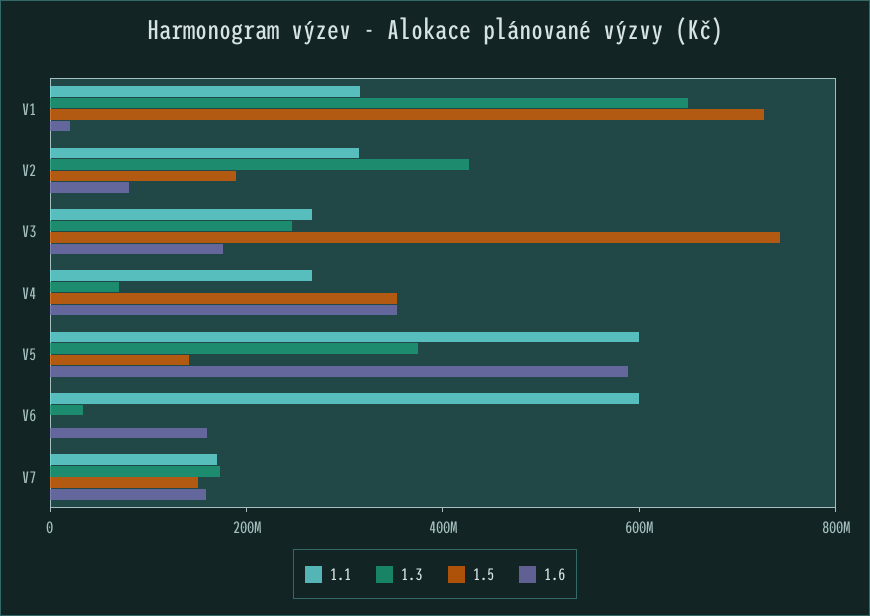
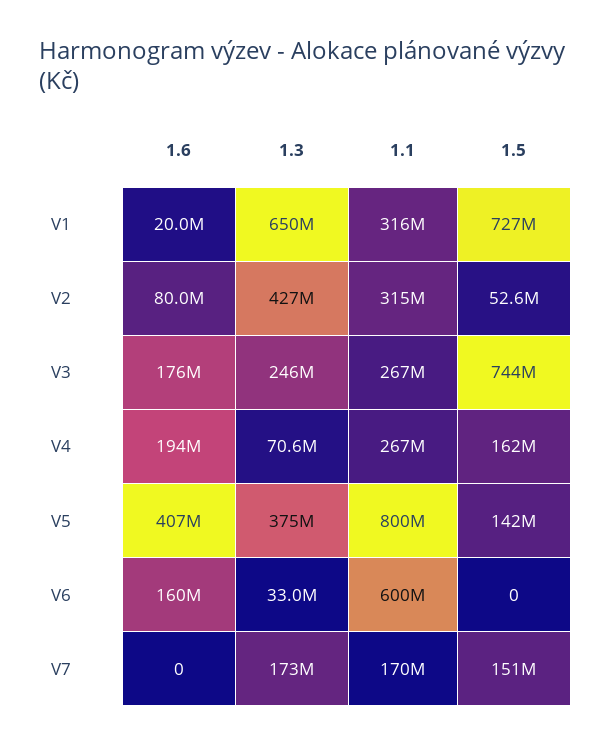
  {
    "1.1": {
      "V1": 316000000,
      "V2": 315000000,
      "V3": 267000000,
      "V4": 267000000,
-     "V5": 600000000,
+     "V5": 800000000,
      "V6": 600000000,
      "V7": 170000000
    },
    "1.3": {
      "V1": 650000000,
      "V2": 427000000,
      "V3": 246000000,
      "V4": 70600000,
      "V5": 375000000,
      "V6": 33000000,
      "V7": 173000000
    },
    "1.5": {
      "V1": 727000000,
-     "V2": 200000000,
+     "V2": 52600000,
      "V3": 744000000,
-     "V4": 350000000,
+     "V4": 162000000,
      "V5": 142000000,
      "V6": 0,
      "V7": 151000000
    },
    "1.6": {
      "V1": 20000000,
      "V2": 80000000,
      "V3": 176000000,
-     "V4": 350000000,
+     "V4": 194000000,
-     "V5": 600000000,
+     "V5": 407000000,
      "V6": 160000000,
-     "V7": 150000000
+     "V7": 0
    }
  }

